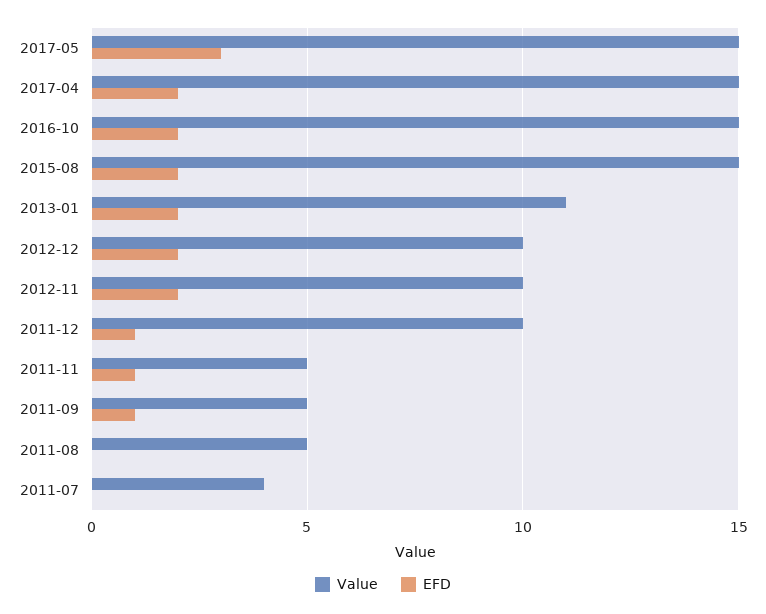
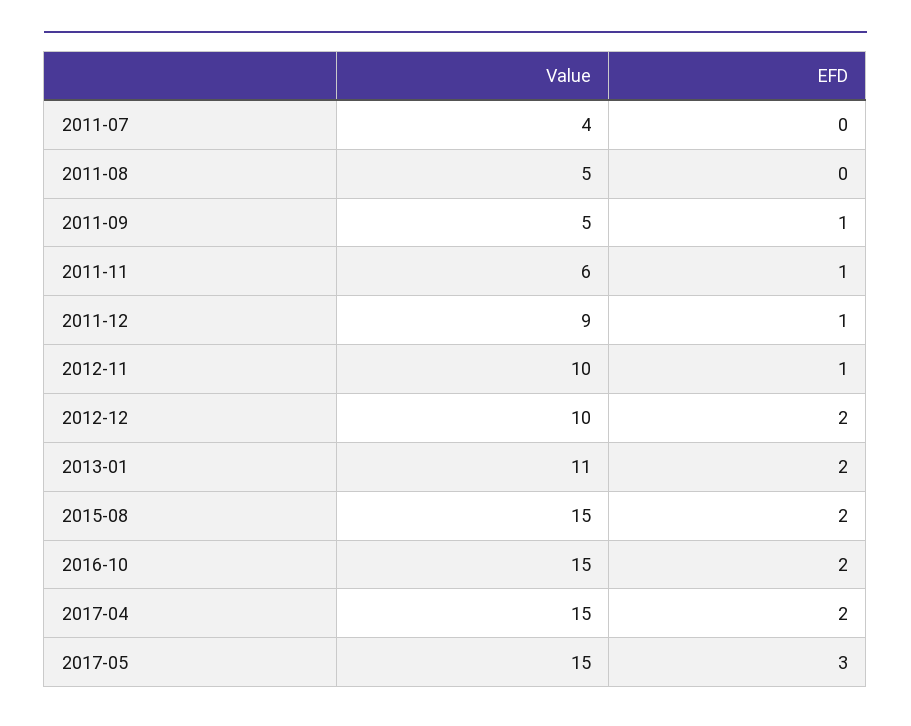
  {
    "Value": {
      "2017-05": 15,
      "2017-04": 15,
      "2016-10": 15,
      "2015-08": 15,
      "2013-01": 11,
      "2012-12": 10,
      "2012-11": 10,
-     "2011-12": 10,
+     "2011-12": 9,
-     "2011-11": 5,
+     "2011-11": 6,
      "2011-09": 5,
      "2011-08": 5,
      "2011-07": 4
    },
    "EFD": {
      "2017-05": 3,
      "2017-04": 2,
      "2016-10": 2,
      "2015-08": 2,
      "2013-01": 2,
      "2012-12": 2,
-     "2012-11": 2,
+     "2012-11": 1,
      "2011-12": 1,
      "2011-11": 1,
      "2011-09": 1,
      "2011-08": 0,
      "2011-07": 0
    }
  }

